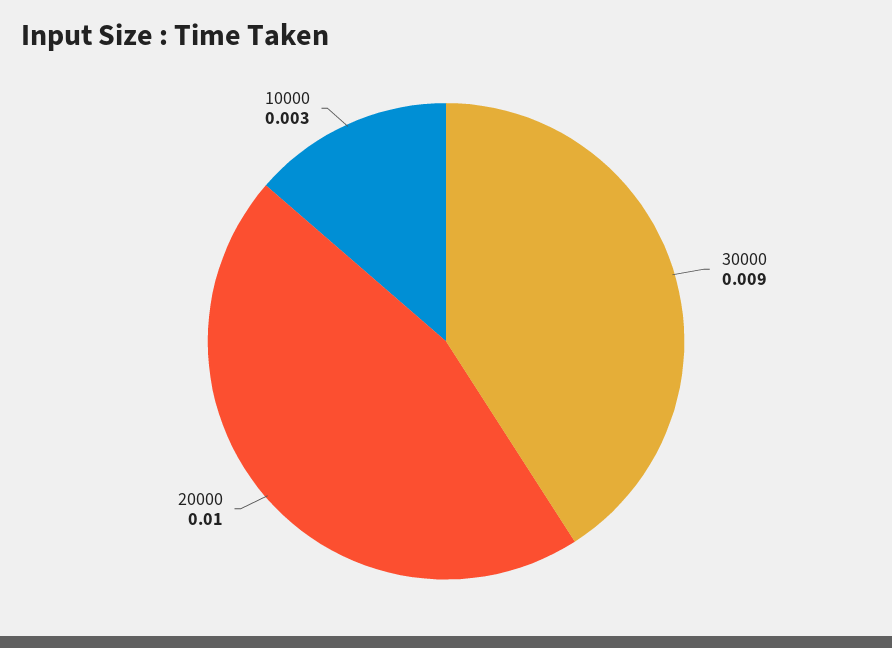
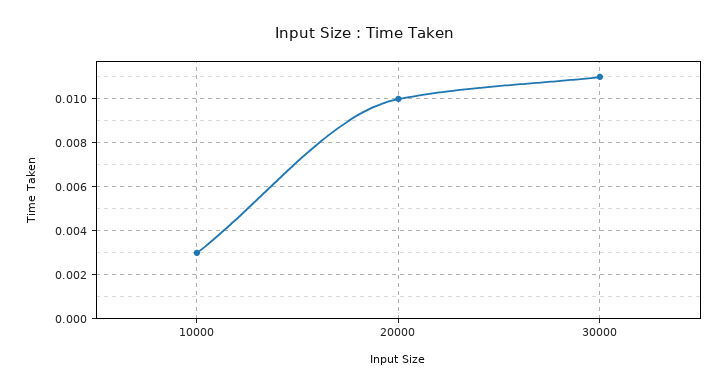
  {
-   "30000": 0.009,
+   "30000": 0.011,
    "20000": 0.01,
    "10000": 0.003
  }

